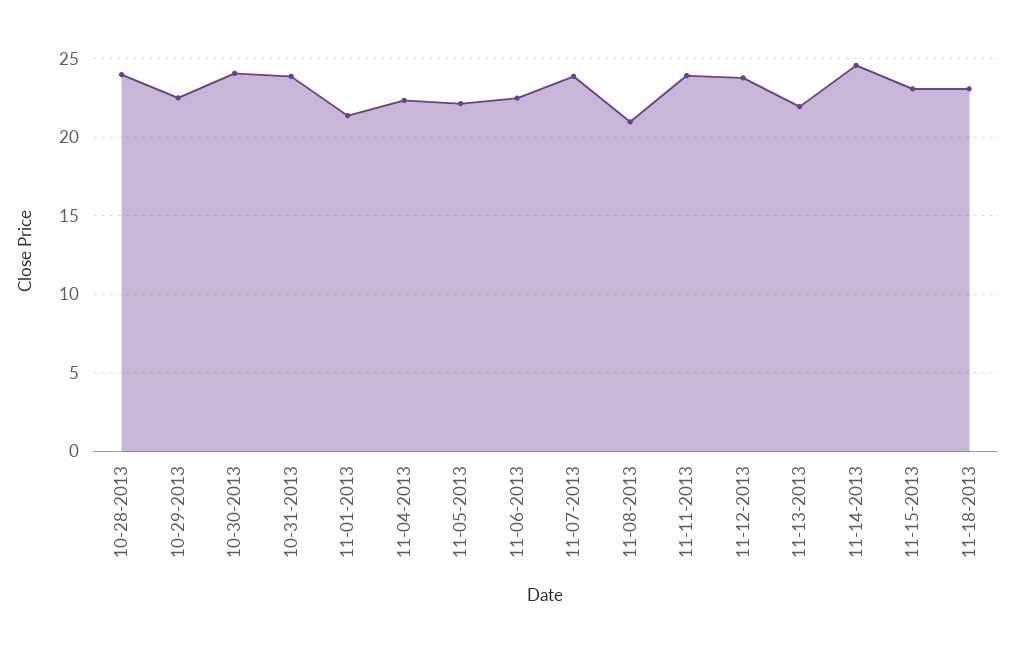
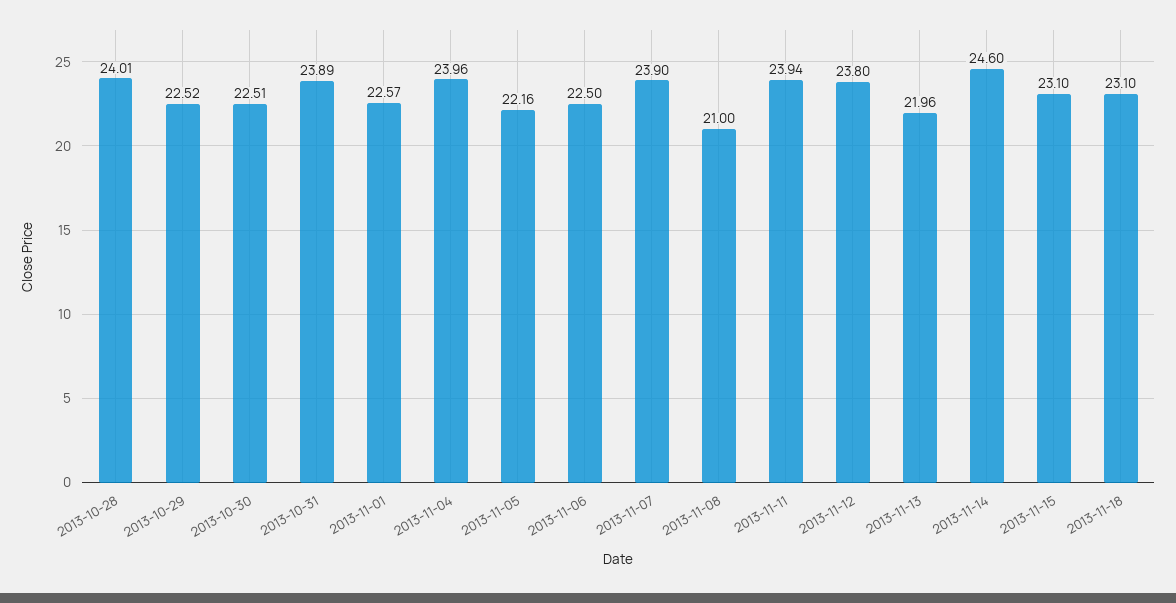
  {
    "10-28-2013": 24.01,
    "10-29-2013": 22.52,
-   "10-30-2013": 24,
+   "10-30-2013": 22.51,
    "10-31-2013": 23.89,
-   "11-01-2013": 21.5,
+   "11-01-2013": 22.57,
-   "11-04-2013": 22.5,
+   "11-04-2013": 23.96,
    "11-05-2013": 22.16,
    "11-06-2013": 22.5,
    "11-07-2013": 23.9,
    "11-08-2013": 21,
    "11-11-2013": 23.94,
    "11-12-2013": 23.8,
    "11-13-2013": 21.96,
    "11-14-2013": 24.6,
    "11-15-2013": 23.1,
    "11-18-2013": 23.1
  }

